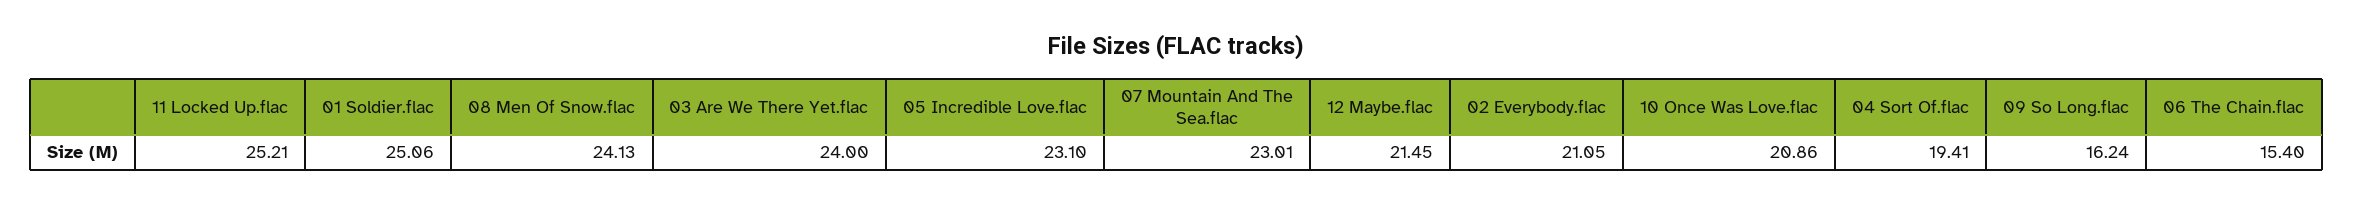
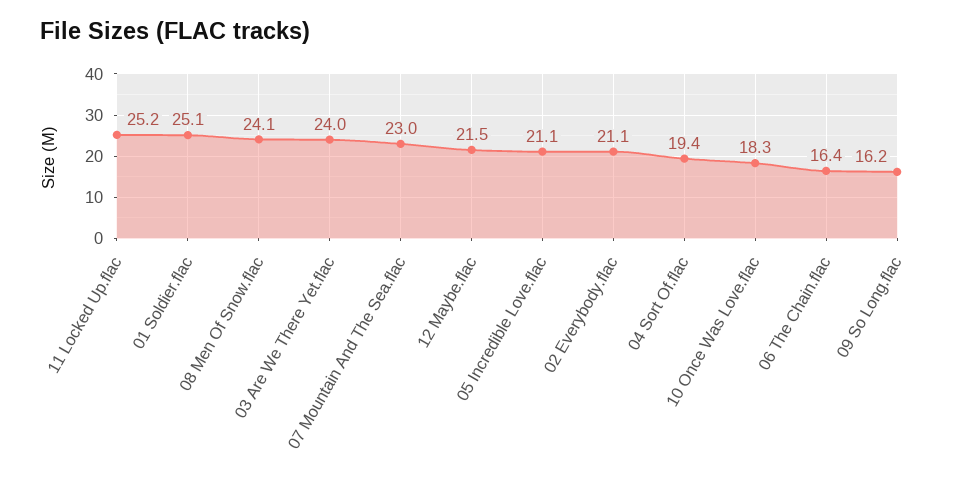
  {
    "11 Locked Up.flac": 25.21,
    "01 Soldier.flac": 25.06,
    "08 Men Of Snow.flac": 24.13,
    "03 Are We There Yet.flac": 24,
-   "05 Incredible Love.flac": 23.1,
+   "05 Incredible Love.flac": 21.1,
    "07 Mountain And The Sea.flac": 23.01,
    "12 Maybe.flac": 21.45,
    "02 Everybody.flac": 21.05,
-   "10 Once Was Love.flac": 20.86,
+   "10 Once Was Love.flac": 18.3,
    "04 Sort Of.flac": 19.41,
    "09 So Long.flac": 16.24,
-   "06 The Chain.flac": 15.4
+   "06 The Chain.flac": 16.4
  }

